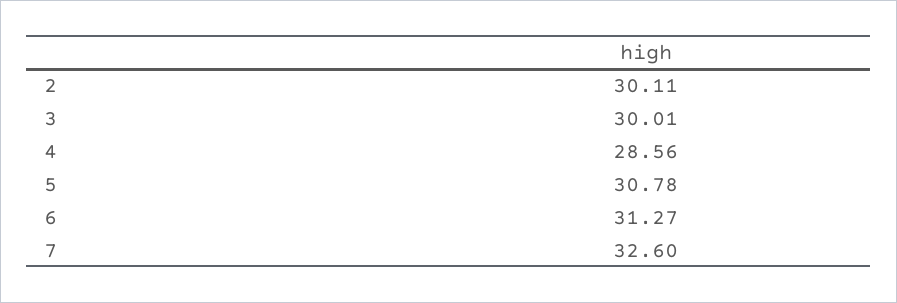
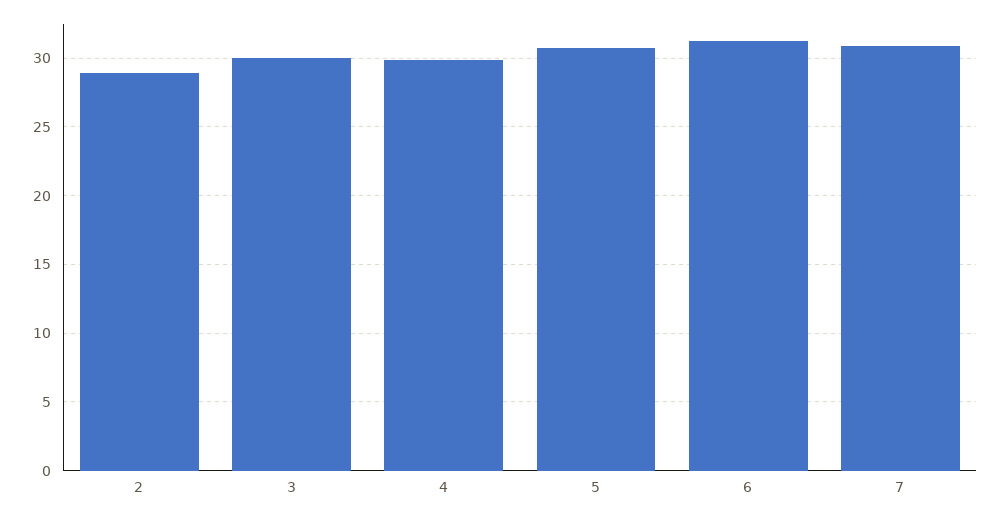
  {
-   "2": 30.11,
+   "2": 29,
    "3": 30.01,
-   "4": 28.56,
+   "4": 30,
    "5": 30.78,
    "6": 31.27,
-   "7": 32.6
+   "7": 31
  }

